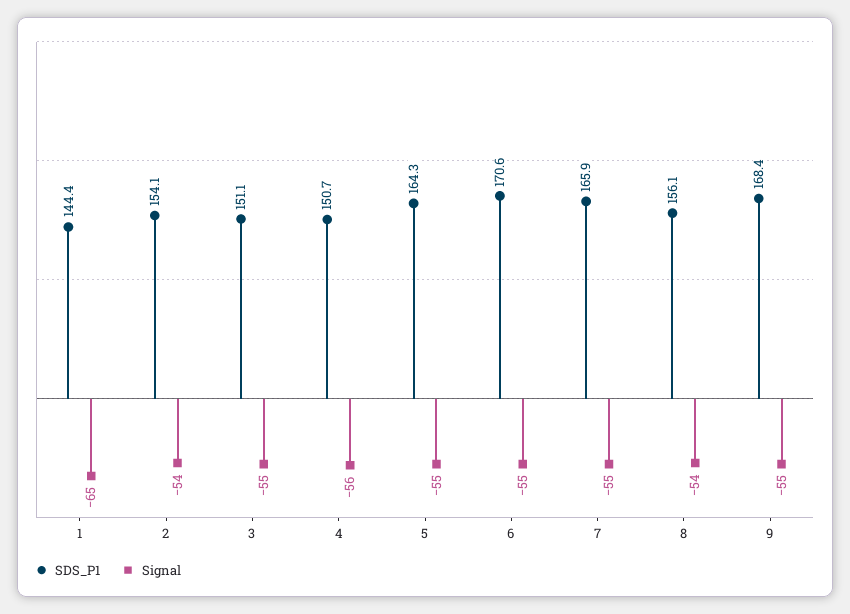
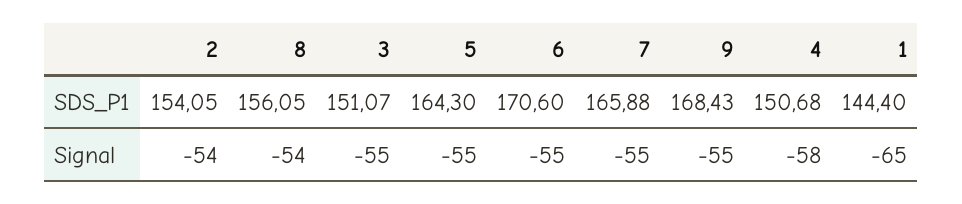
  {
    "SDS_P1": {
      "1": 144.4,
      "2": 154.05,
      "3": 151.07,
      "4": 150.68,
      "5": 164.3,
      "6": 170.6,
      "7": 165.88,
      "8": 156.05,
      "9": 168.43
    },
    "Signal": {
      "1": -65,
      "2": -54,
      "3": -55,
-     "4": -56,
+     "4": -58,
      "5": -55,
      "6": -55,
      "7": -55,
      "8": -54,
      "9": -55
    }
  }

